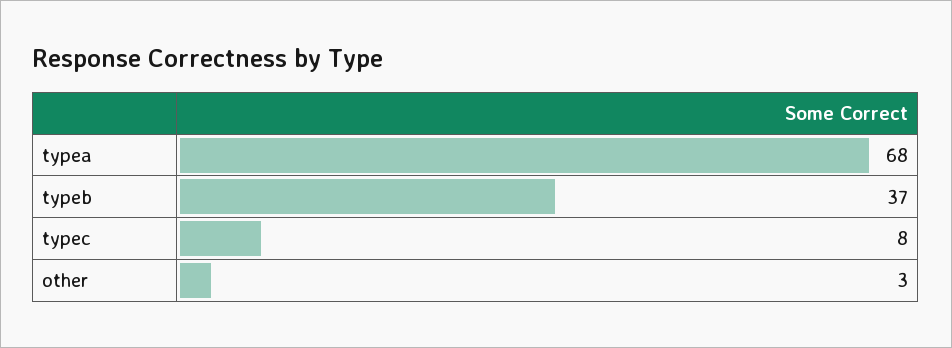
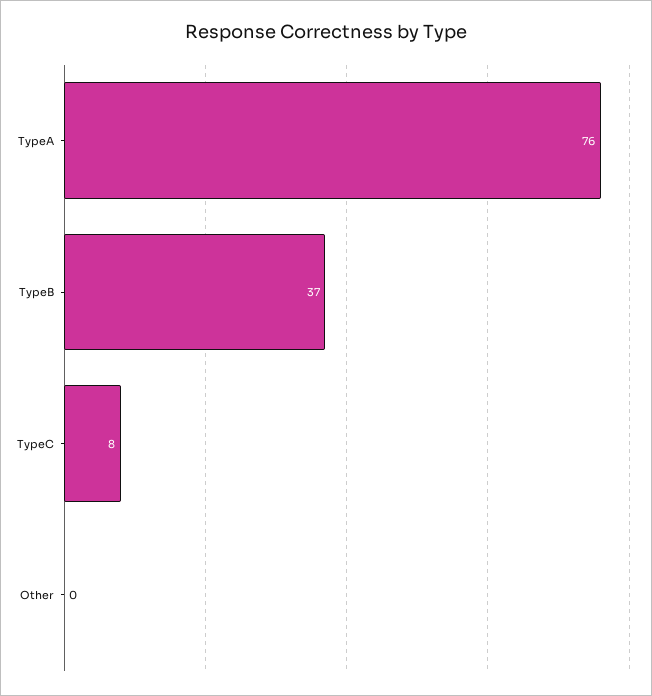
  {
-   "typea": 68,
+   "typea": 76,
    "typeb": 37,
    "typec": 8,
-   "other": 3
+   "other": 0
  }

